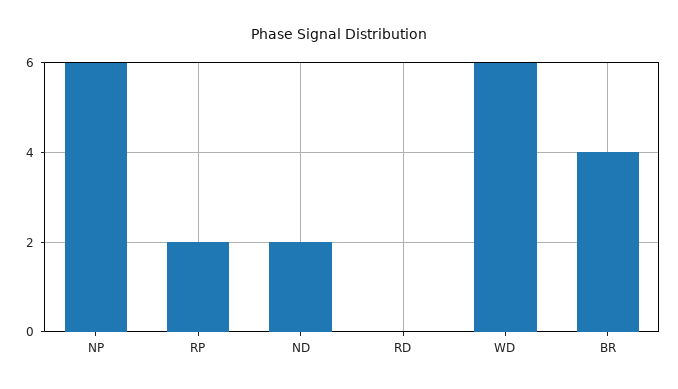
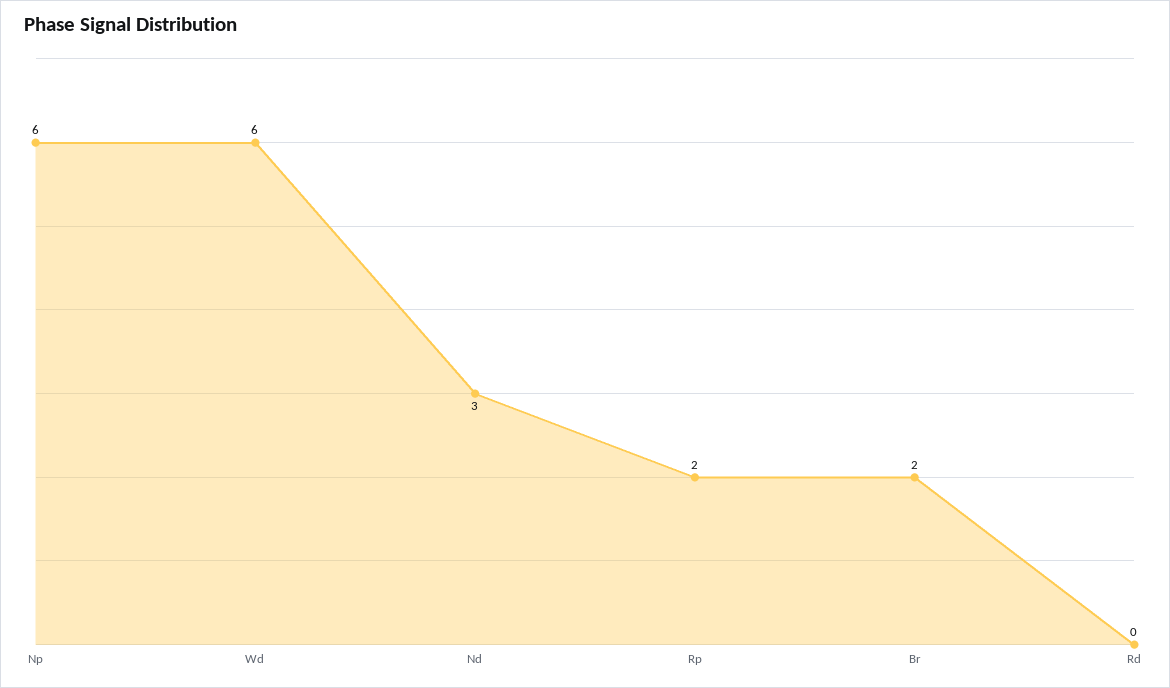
  {
    "NP": 6,
    "RP": 2,
-   "ND": 2,
+   "ND": 3,
    "RD": 0,
    "WD": 6,
-   "BR": 4
+   "BR": 2
  }

